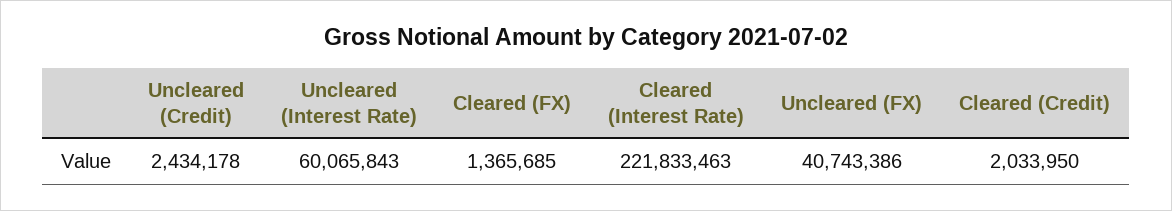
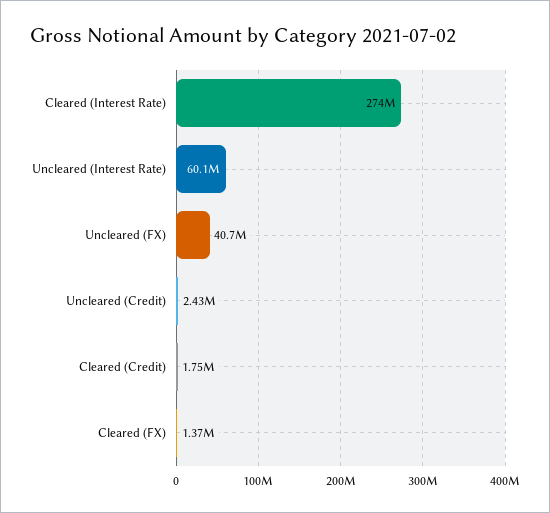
  {
    "Uncleared (Credit)": 2434178,
    "Uncleared (Interest Rate)": 60065843,
    "Cleared (FX)": 1365685,
-   "Cleared (Interest Rate)": 221833463,
+   "Cleared (Interest Rate)": 274000000,
    "Uncleared (FX)": 40743386,
-   "Cleared (Credit)": 2033950
+   "Cleared (Credit)": 1750000
  }

